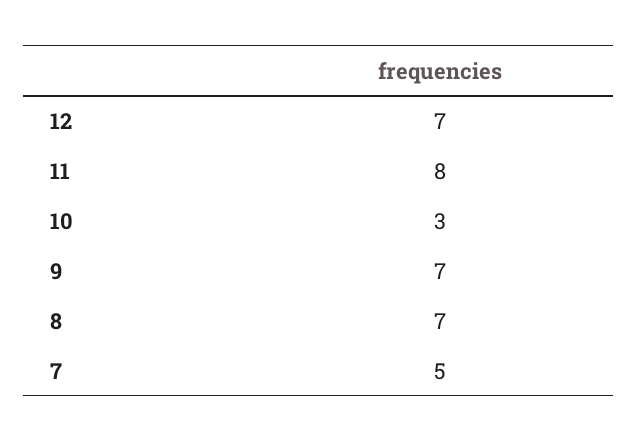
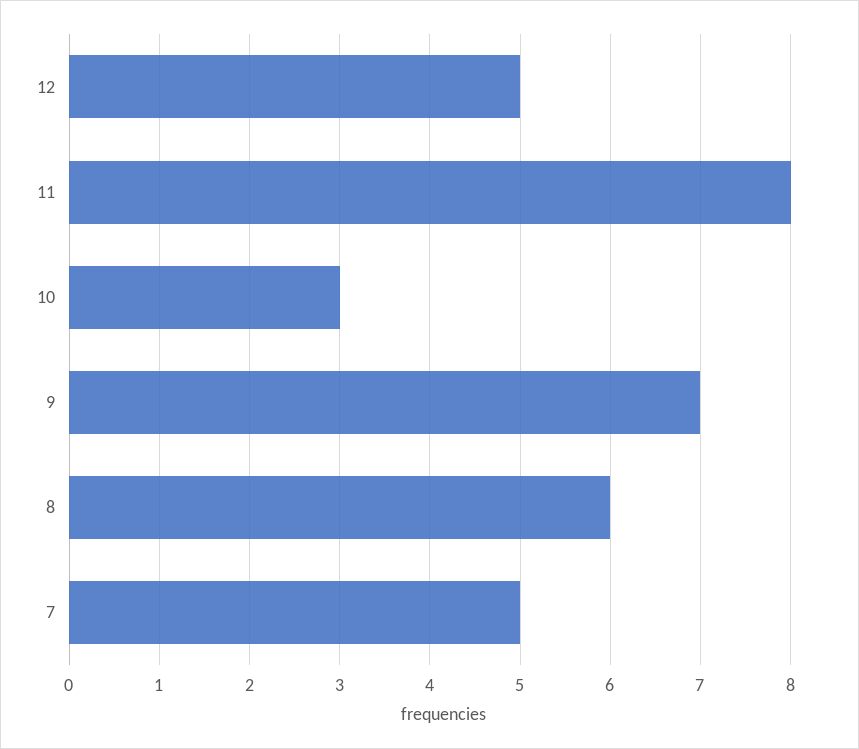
  {
-   "12": 7,
+   "12": 5,
    "11": 8,
    "10": 3,
    "9": 7,
-   "8": 7,
+   "8": 6,
    "7": 5
  }

